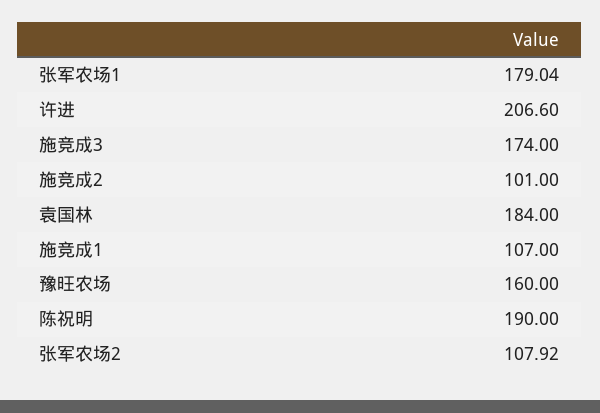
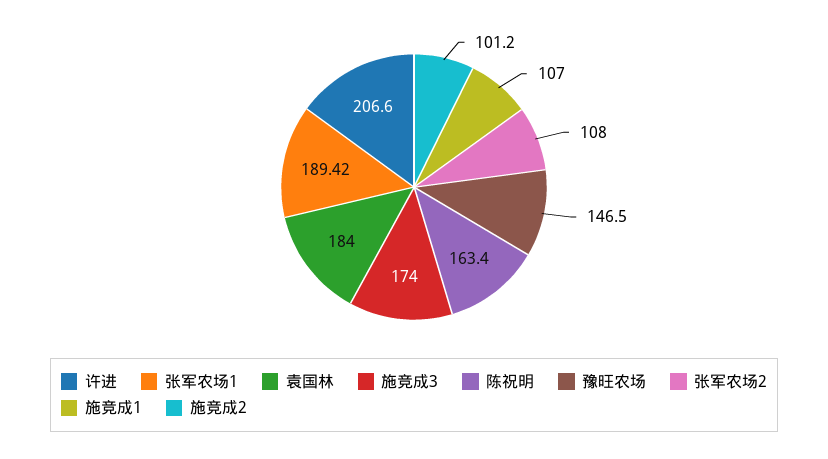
  {
-   "张军农场1": 179.04,
+   "张军农场1": 189.42,
    "许进": 206.6,
    "施竞成3": 174,
-   "施竞成2": 101,
+   "施竞成2": 101.2,
    "袁国林": 184,
    "施竞成1": 107,
-   "豫旺农场": 160,
+   "豫旺农场": 146.5,
-   "陈祝明": 190,
+   "陈祝明": 163.4,
-   "张军农场2": 107.92
+   "张军农场2": 108
  }

